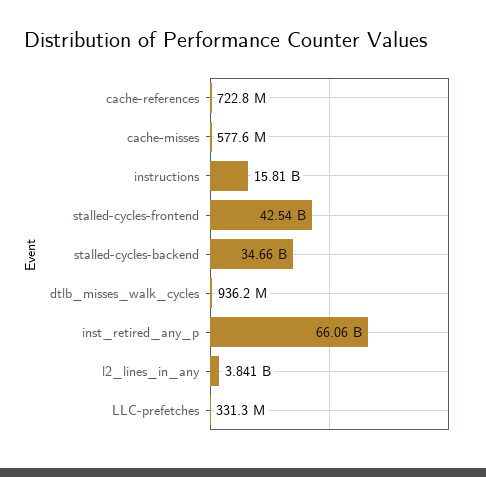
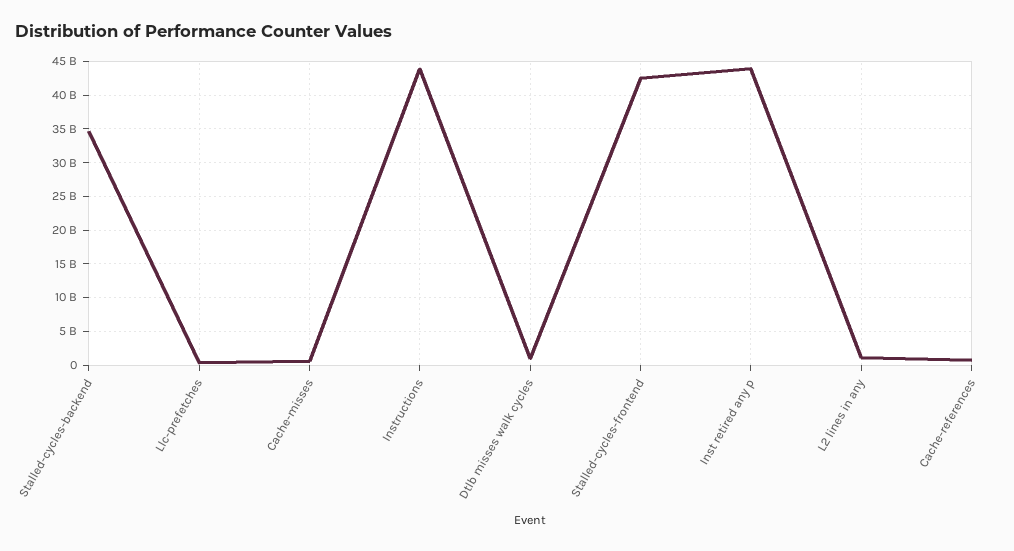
  {
    "cache-references": 722800000,
    "cache-misses": 577600000,
-   "instructions": 15810000000,
+   "instructions": 44000000000,
    "stalled-cycles-frontend": 42540000000,
    "stalled-cycles-backend": 34660000000,
    "dtlb_misses_walk_cycles": 936200000,
-   "inst_retired_any_p": 66060000000,
+   "inst_retired_any_p": 44000000000,
-   "l2_lines_in_any": 3841000000,
+   "l2_lines_in_any": 1000000000,
    "LLC-prefetches": 331300000
  }

